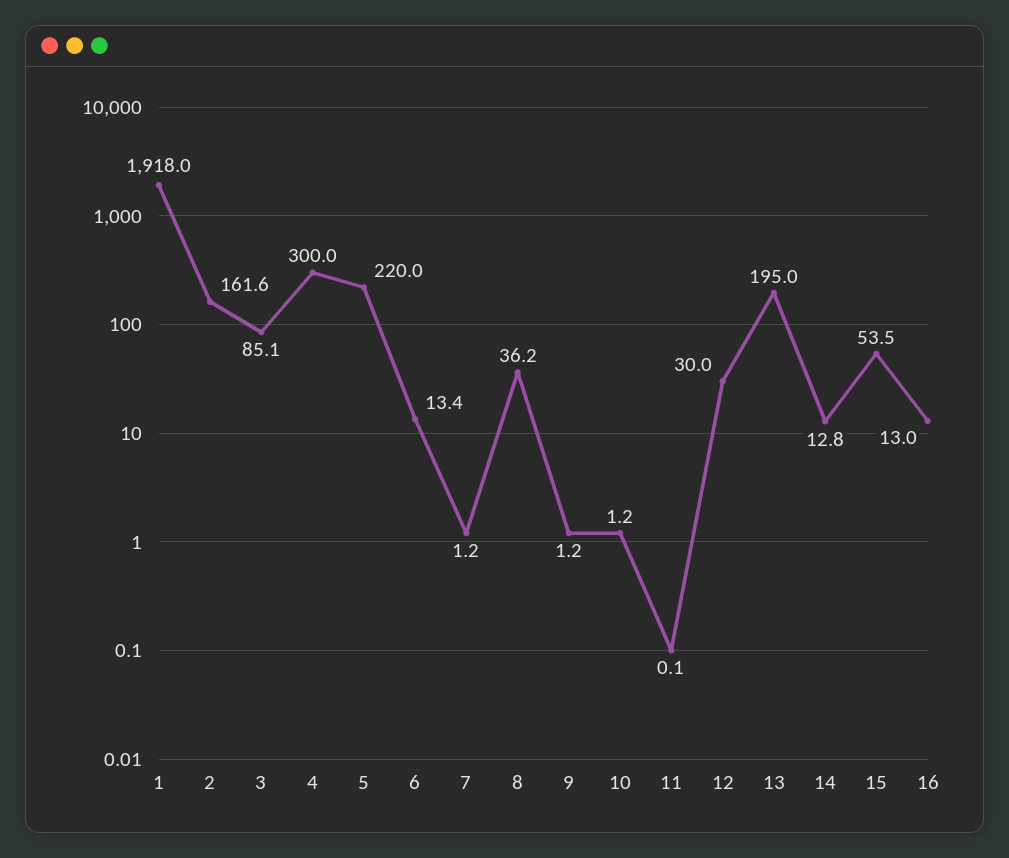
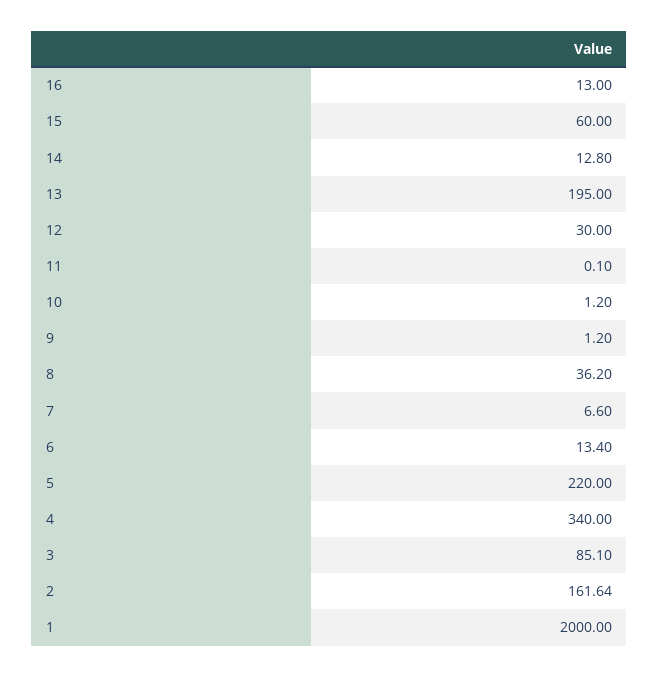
  {
-   "1": 1918,
+   "1": 2000,
    "2": 161.64,
    "3": 85.1,
-   "4": 300,
+   "4": 340,
    "5": 220,
    "6": 13.4,
-   "7": 1.2,
+   "7": 6.6,
    "8": 36.2,
    "9": 1.2,
    "10": 1.2,
    "11": 0.1,
    "12": 30,
    "13": 195,
    "14": 12.8,
-   "15": 53.5,
+   "15": 60,
    "16": 13
  }

